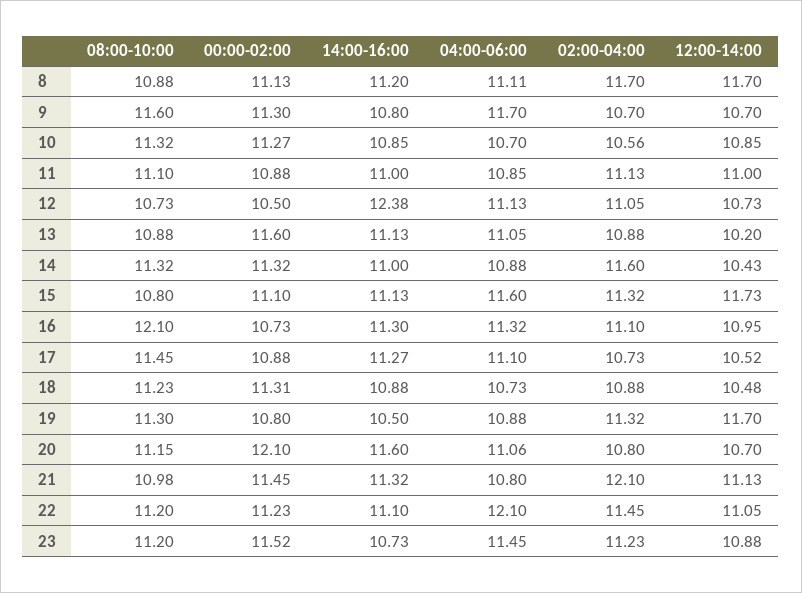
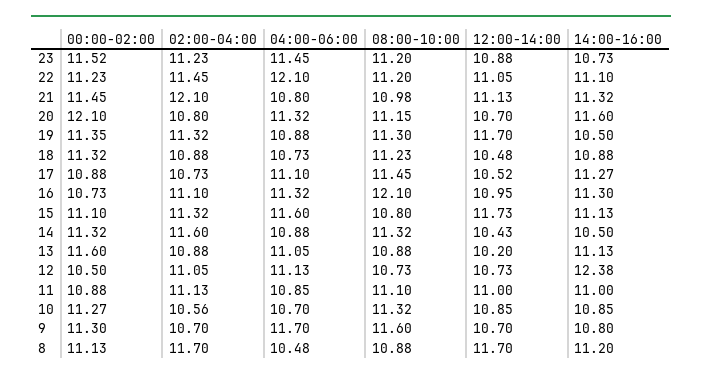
  {
    "08:00-10:00": {
      "8": 10.88,
      "9": 11.6,
      "10": 11.32,
      "11": 11.1,
      "12": 10.73,
      "13": 10.88,
      "14": 11.32,
      "15": 10.8,
      "16": 12.1,
      "17": 11.45,
      "18": 11.23,
      "19": 11.3,
      "20": 11.15,
      "21": 10.98,
      "22": 11.2,
      "23": 11.2
    },
    "00:00-02:00": {
      "8": 11.13,
      "9": 11.3,
      "10": 11.27,
      "11": 10.88,
      "12": 10.5,
      "13": 11.6,
      "14": 11.32,
      "15": 11.1,
      "16": 10.73,
      "17": 10.88,
-     "18": 11.31,
+     "18": 11.32,
-     "19": 10.8,
+     "19": 11.35,
      "20": 12.1,
      "21": 11.45,
      "22": 11.23,
      "23": 11.52
    },
    "14:00-16:00": {
      "8": 11.2,
      "9": 10.8,
      "10": 10.85,
      "11": 11,
      "12": 12.38,
      "13": 11.13,
-     "14": 11,
+     "14": 10.5,
      "15": 11.13,
      "16": 11.3,
      "17": 11.27,
      "18": 10.88,
      "19": 10.5,
      "20": 11.6,
      "21": 11.32,
      "22": 11.1,
      "23": 10.73
    },
    "04:00-06:00": {
-     "8": 11.11,
+     "8": 10.48,
      "9": 11.7,
      "10": 10.7,
      "11": 10.85,
      "12": 11.13,
      "13": 11.05,
      "14": 10.88,
      "15": 11.6,
      "16": 11.32,
      "17": 11.1,
      "18": 10.73,
      "19": 10.88,
-     "20": 11.06,
+     "20": 11.32,
      "21": 10.8,
      "22": 12.1,
      "23": 11.45
    },
    "02:00-04:00": {
      "8": 11.7,
      "9": 10.7,
      "10": 10.56,
      "11": 11.13,
      "12": 11.05,
      "13": 10.88,
      "14": 11.6,
      "15": 11.32,
      "16": 11.1,
      "17": 10.73,
      "18": 10.88,
      "19": 11.32,
      "20": 10.8,
      "21": 12.1,
      "22": 11.45,
      "23": 11.23
    },
    "12:00-14:00": {
      "8": 11.7,
      "9": 10.7,
      "10": 10.85,
      "11": 11,
      "12": 10.73,
      "13": 10.2,
      "14": 10.43,
      "15": 11.73,
      "16": 10.95,
      "17": 10.52,
      "18": 10.48,
      "19": 11.7,
      "20": 10.7,
      "21": 11.13,
      "22": 11.05,
      "23": 10.88
    }
  }

